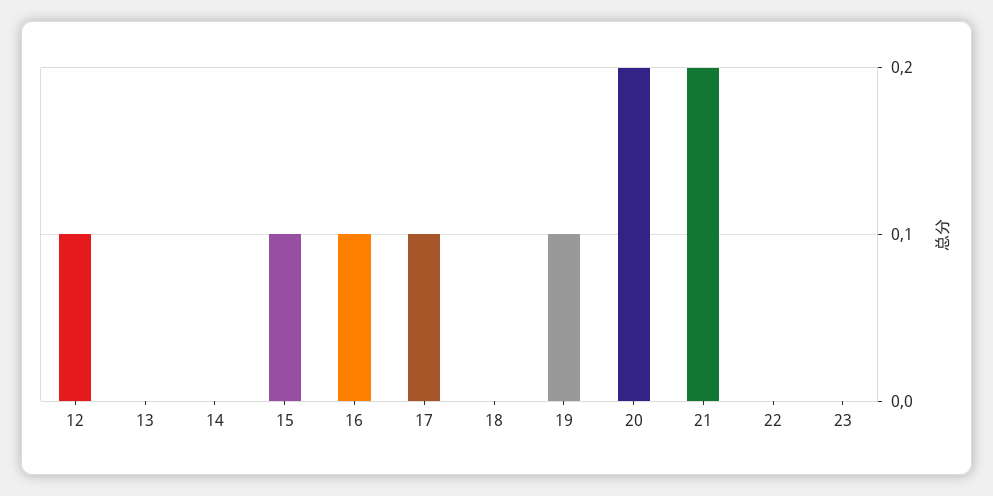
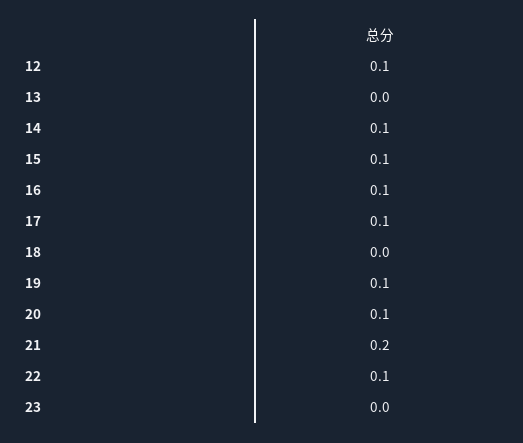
  {
    "12": 0.1,
    "13": 0,
-   "14": 0,
+   "14": 0.1,
    "15": 0.1,
    "16": 0.1,
    "17": 0.1,
    "18": 0,
    "19": 0.1,
-   "20": 0.2,
+   "20": 0.1,
    "21": 0.2,
-   "22": 0,
+   "22": 0.1,
    "23": 0
  }

